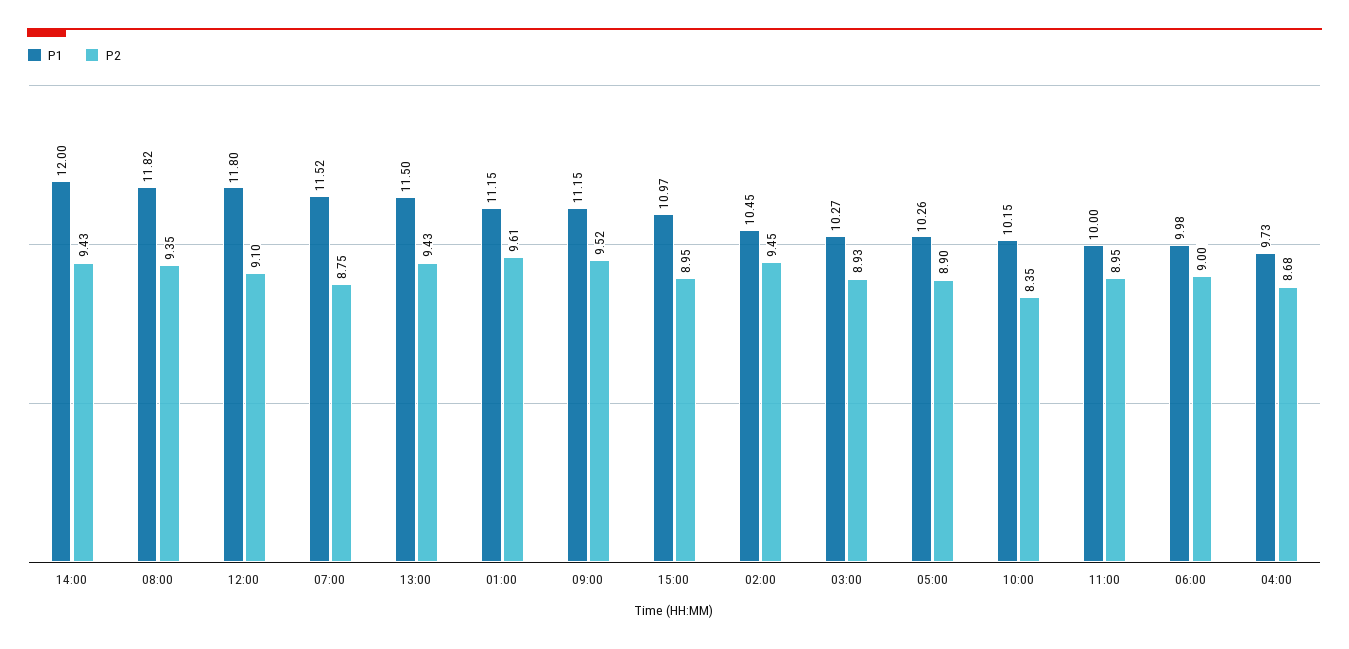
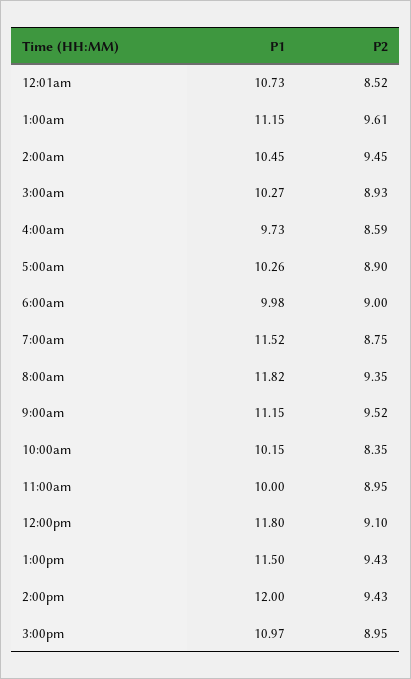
  {
    "P1": {
      "14:00": 12,
      "08:00": 11.82,
      "12:00": 11.8,
      "07:00": 11.52,
      "13:00": 11.5,
      "01:00": 11.15,
      "09:00": 11.15,
      "15:00": 10.97,
      "02:00": 10.45,
      "03:00": 10.27,
      "05:00": 10.26,
      "10:00": 10.15,
      "11:00": 10,
      "06:00": 9.98,
-     "04:00": 9.73
+     "04:00": 9.73,
+     "12:01am": 10.73
    },
    "P2": {
      "14:00": 9.43,
      "08:00": 9.35,
      "12:00": 9.1,
      "07:00": 8.75,
      "13:00": 9.43,
      "01:00": 9.61,
      "09:00": 9.52,
      "15:00": 8.95,
      "02:00": 9.45,
      "03:00": 8.93,
      "05:00": 8.9,
      "10:00": 8.35,
      "11:00": 8.95,
      "06:00": 9,
-     "04:00": 8.68
+     "04:00": 8.59,
+     "12:01am": 8.52
    }
  }

